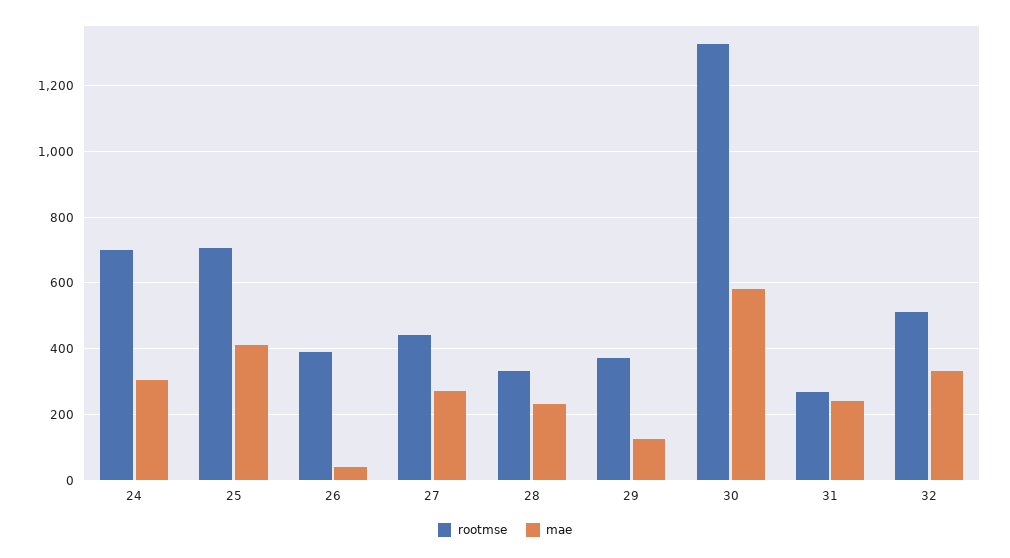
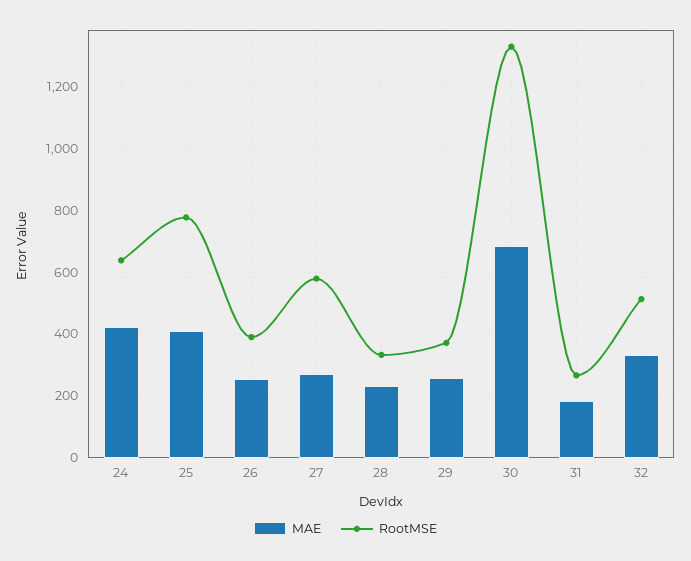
  {
    "rootmse": {
-     "24": 700,
+     "24": 640,
-     "25": 700,
+     "25": 780,
      "26": 400,
-     "27": 440,
+     "27": 580,
      "28": 340,
      "29": 380,
      "30": 1320,
      "31": 260,
      "32": 520
    },
    "mae": {
-     "24": 300,
+     "24": 420,
      "25": 420,
-     "26": 40,
+     "26": 260,
      "27": 280,
      "28": 240,
-     "29": 120,
+     "29": 260,
-     "30": 580,
+     "30": 680,
-     "31": 240,
+     "31": 180,
      "32": 340
    }
  }

